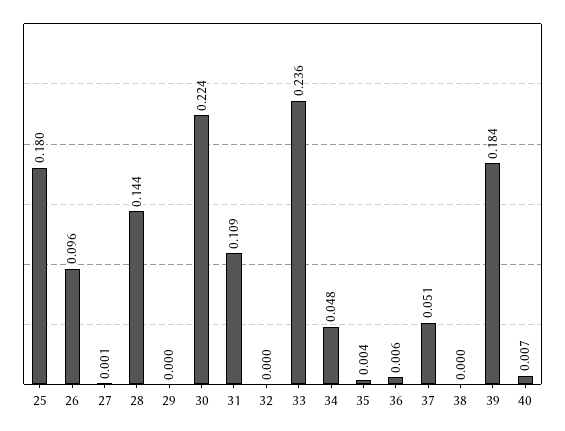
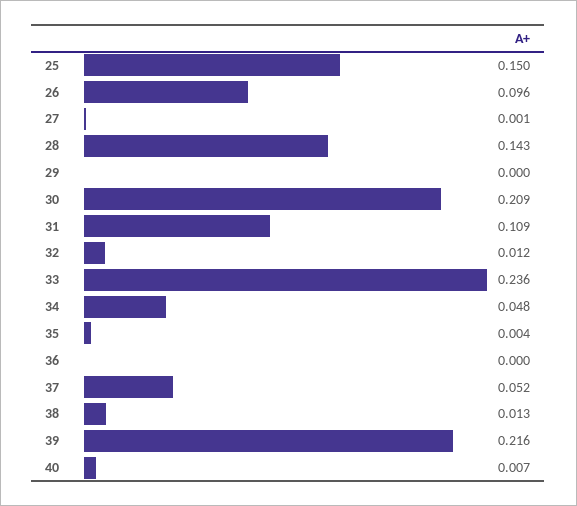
  {
-   "25": 0.18,
+   "25": 0.15,
    "26": 0.096,
    "27": 0.001,
-   "28": 0.144,
+   "28": 0.143,
    "29": 0,
-   "30": 0.224,
+   "30": 0.209,
    "31": 0.109,
-   "32": 0,
+   "32": 0.012,
    "33": 0.236,
    "34": 0.048,
    "35": 0.004,
-   "36": 0.006,
+   "36": 0,
-   "37": 0.051,
+   "37": 0.052,
-   "38": 0,
+   "38": 0.013,
-   "39": 0.184,
+   "39": 0.216,
    "40": 0.007
  }

